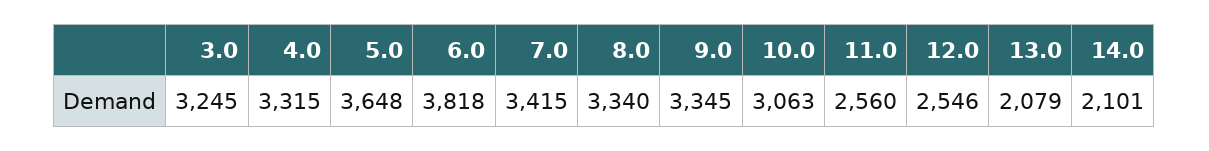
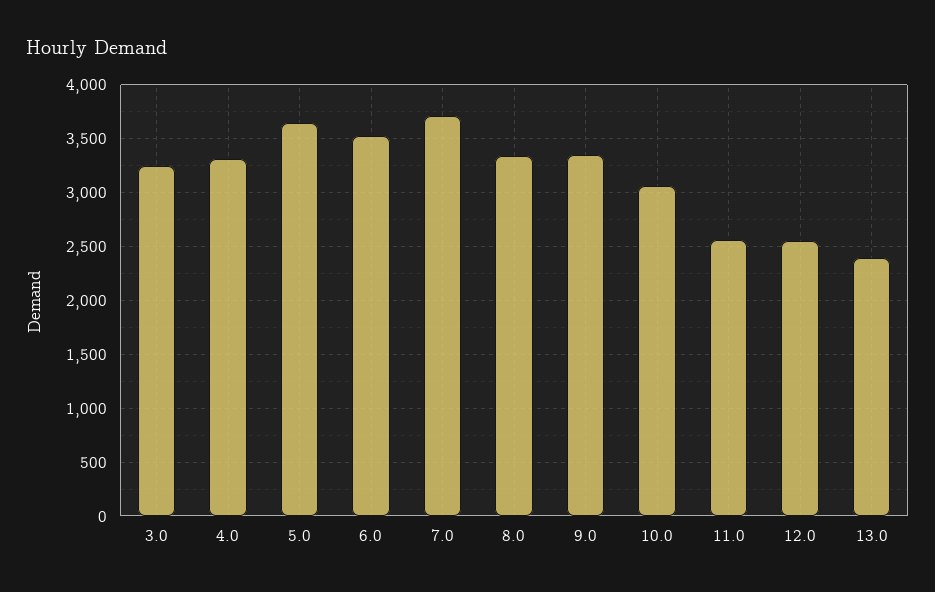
  {
    "3.0": 3245,
    "4.0": 3315,
    "5.0": 3648,
-   "6.0": 3818,
+   "6.0": 3500,
-   "7.0": 3415,
+   "7.0": 3700,
    "8.0": 3340,
    "9.0": 3345,
    "10.0": 3063,
    "11.0": 2560,
    "12.0": 2546,
-   "13.0": 2079,
+   "13.0": 2400
-   "14.0": 2101
  }

